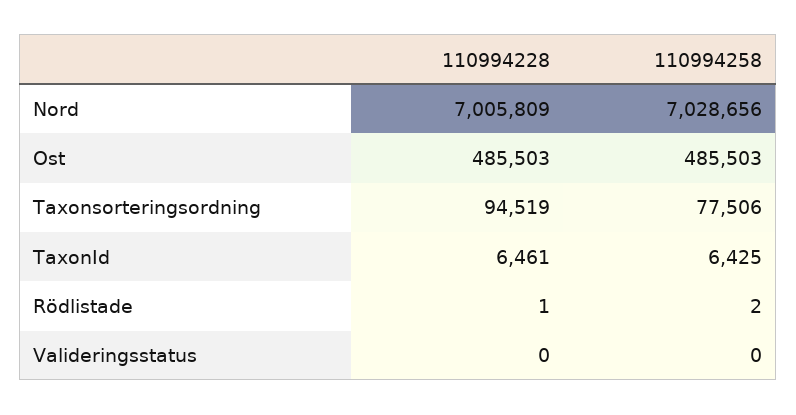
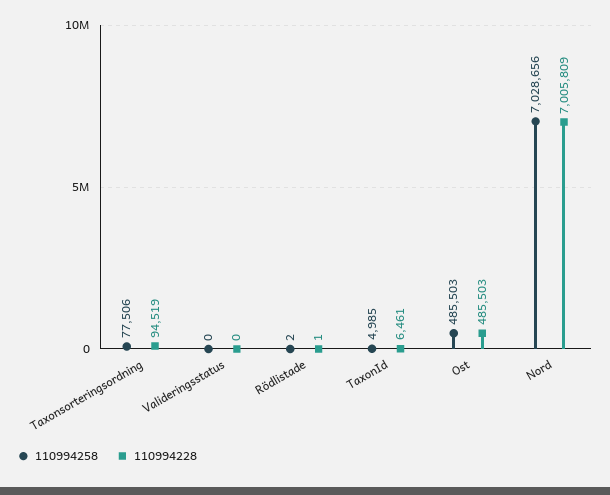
  {
    "110994228": {
      "Nord": 7005809,
      "Ost": 485503,
      "Taxonsorteringsordning": 94519,
      "TaxonId": 6461,
      "Rödlistade": 1,
      "Valideringsstatus": 0
    },
    "110994258": {
      "Nord": 7028656,
      "Ost": 485503,
      "Taxonsorteringsordning": 77506,
-     "TaxonId": 6425,
+     "TaxonId": 4985,
      "Rödlistade": 2,
      "Valideringsstatus": 0
    }
  }

